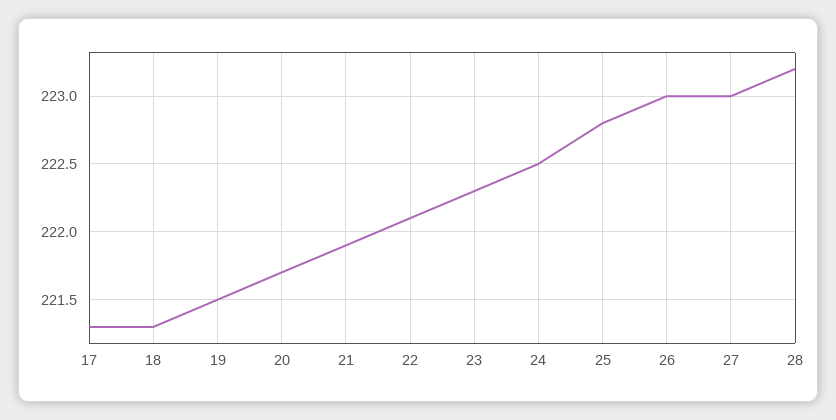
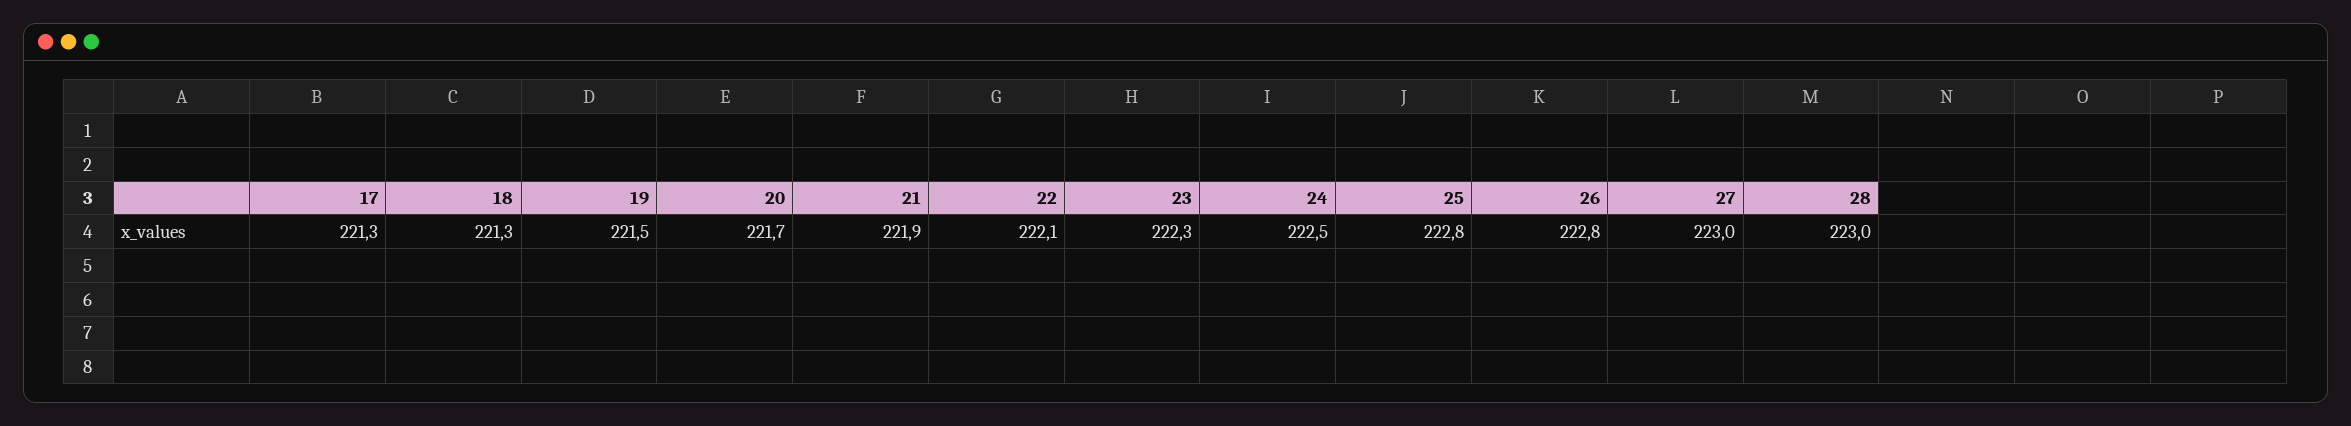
  {
    "17": 221.3,
    "18": 221.3,
    "19": 221.5,
    "20": 221.7,
    "21": 221.9,
    "22": 222.1,
    "23": 222.3,
    "24": 222.5,
    "25": 222.8,
-   "26": 223,
+   "26": 222.8,
    "27": 223,
-   "28": 223.2
+   "28": 223
  }

